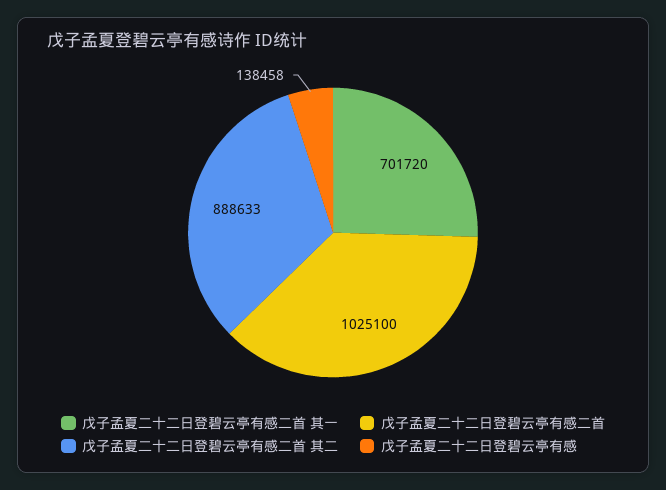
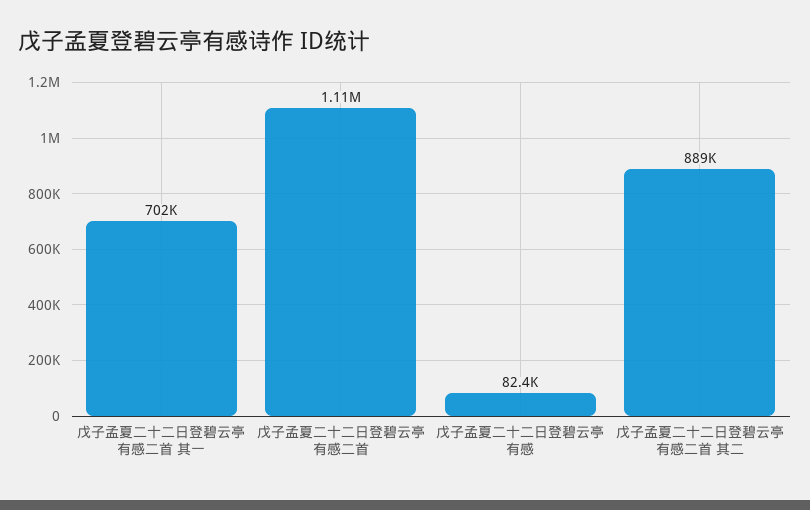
  {
    "戊子孟夏二十二日登碧云亭有感二首 其一": 701720,
-   "戊子孟夏二十二日登碧云亭有感二首": 1025100,
+   "戊子孟夏二十二日登碧云亭有感二首": 1110000,
    "戊子孟夏二十二日登碧云亭有感二首 其二": 888633,
-   "戊子孟夏二十二日登碧云亭有感": 138458
+   "戊子孟夏二十二日登碧云亭有感": 82400
  }

